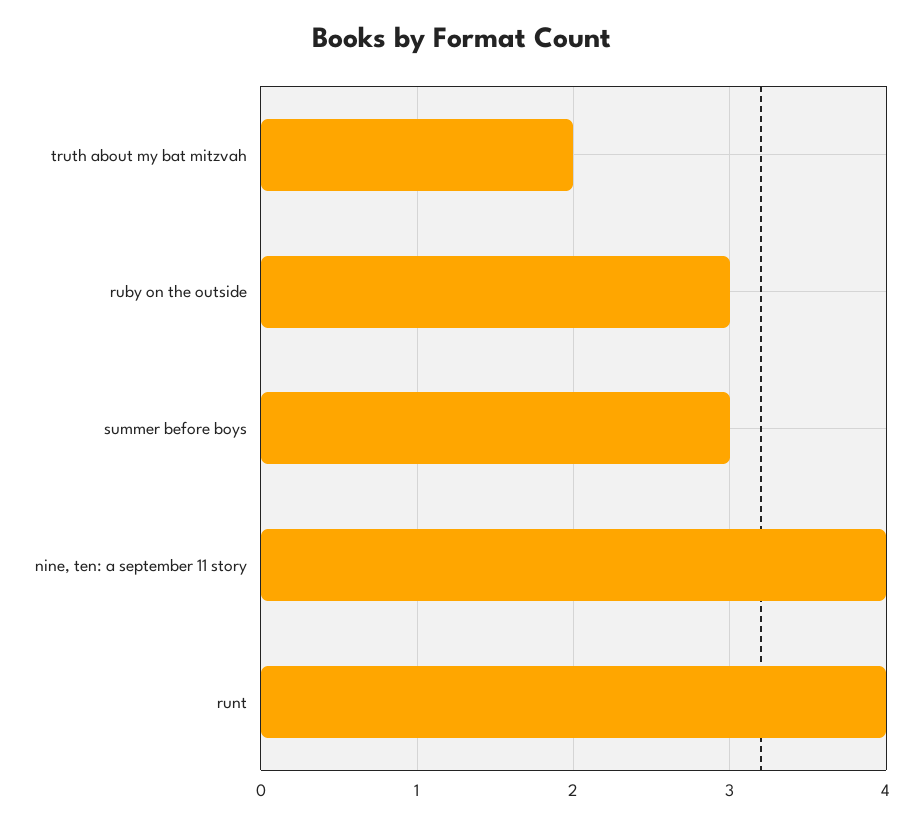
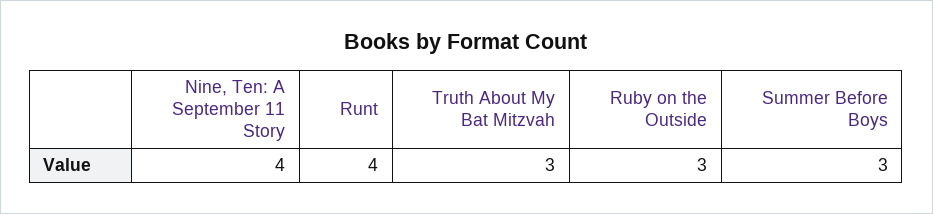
  {
-   "truth about my bat mitzvah": 2,
+   "truth about my bat mitzvah": 3,
    "ruby on the outside": 3,
    "summer before boys": 3,
    "nine, ten: a september 11 story": 4,
    "runt": 4
  }

